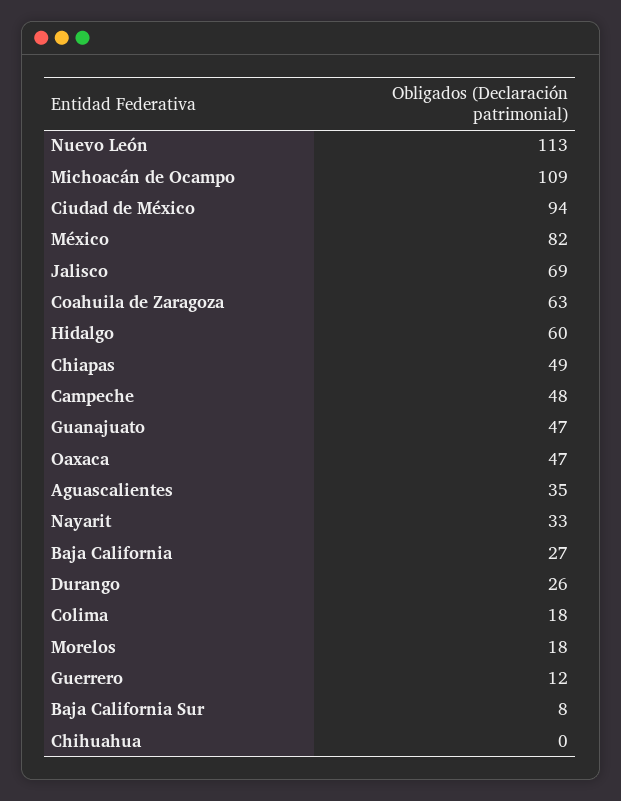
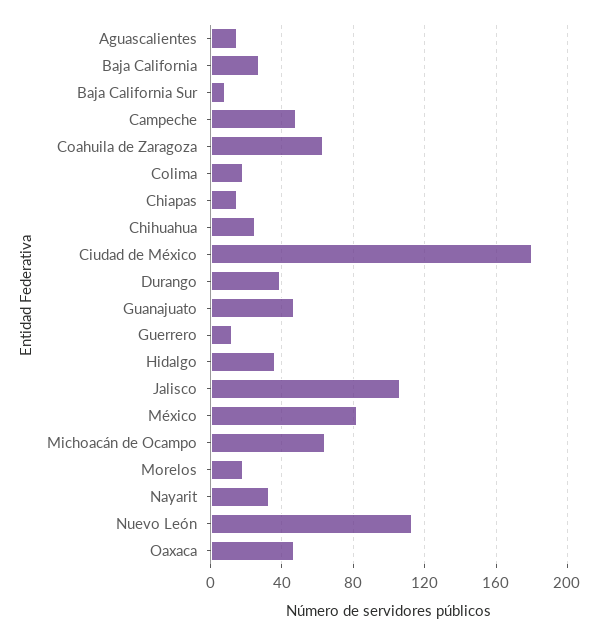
  {
    "Nuevo León": 113,
-   "Michoacán de Ocampo": 109,
+   "Michoacán de Ocampo": 65,
-   "Ciudad de México": 94,
+   "Ciudad de México": 180,
    "México": 82,
-   "Jalisco": 69,
+   "Jalisco": 105,
    "Coahuila de Zaragoza": 63,
-   "Hidalgo": 60,
+   "Hidalgo": 35,
-   "Chiapas": 49,
+   "Chiapas": 15,
    "Campeche": 48,
    "Guanajuato": 47,
    "Oaxaca": 47,
-   "Aguascalientes": 35,
+   "Aguascalientes": 15,
    "Nayarit": 33,
    "Baja California": 27,
-   "Durango": 26,
+   "Durango": 40,
    "Colima": 18,
    "Morelos": 18,
    "Guerrero": 12,
    "Baja California Sur": 8,
-   "Chihuahua": 0
+   "Chihuahua": 25
  }

